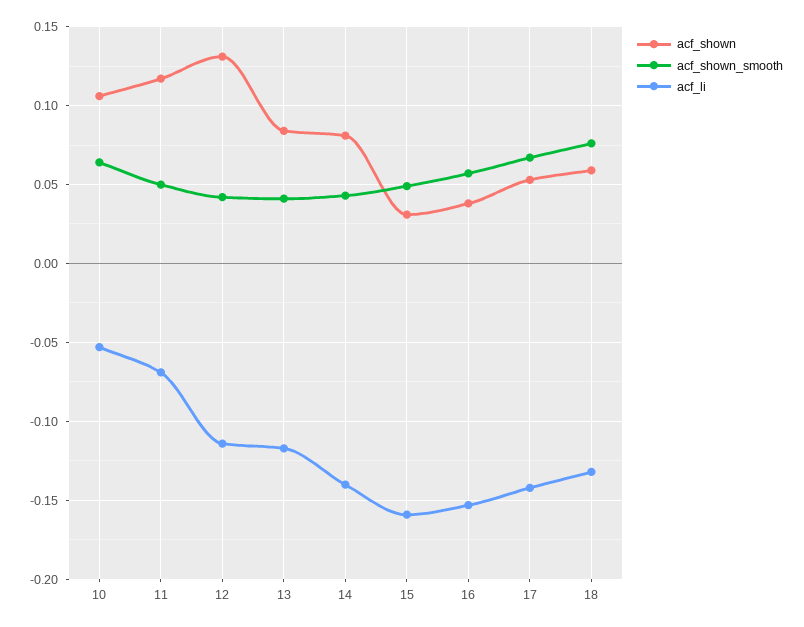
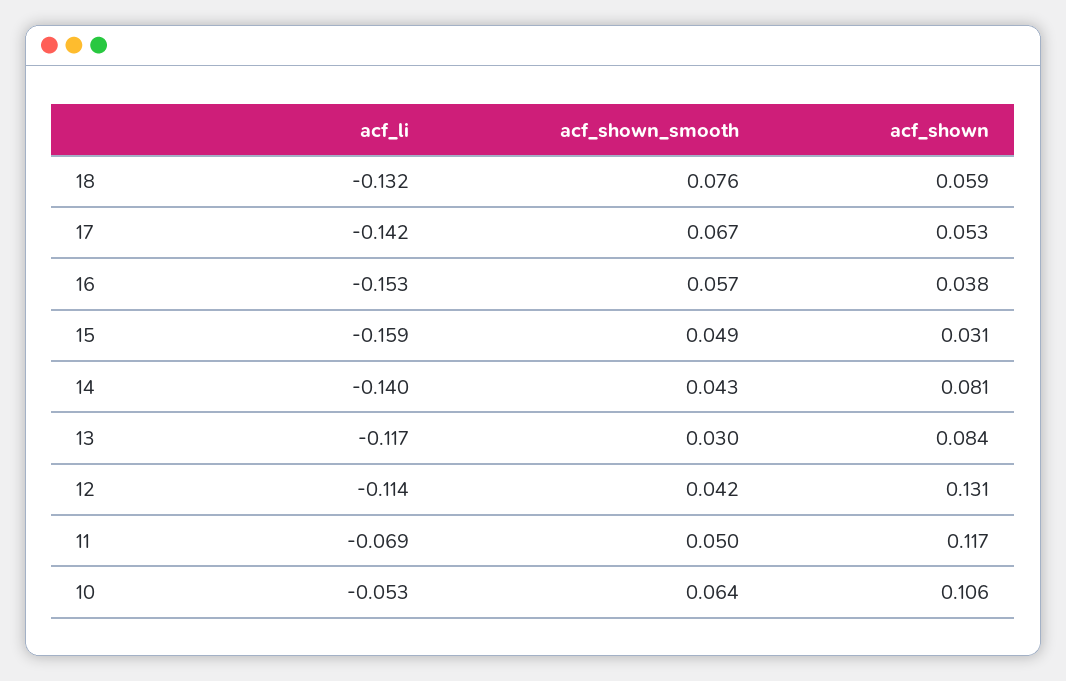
  {
    "acf_shown": {
      "10": 0.106,
      "11": 0.117,
      "12": 0.131,
      "13": 0.084,
      "14": 0.081,
      "15": 0.031,
      "16": 0.038,
      "17": 0.053,
      "18": 0.059
    },
    "acf_shown_smooth": {
      "10": 0.064,
      "11": 0.05,
      "12": 0.042,
-     "13": 0.04,
+     "13": 0.03,
      "14": 0.043,
      "15": 0.049,
      "16": 0.057,
      "17": 0.067,
      "18": 0.076
    },
    "acf_li": {
      "10": -0.053,
      "11": -0.069,
      "12": -0.114,
      "13": -0.117,
      "14": -0.14,
      "15": -0.159,
      "16": -0.153,
      "17": -0.142,
      "18": -0.132
    }
  }

